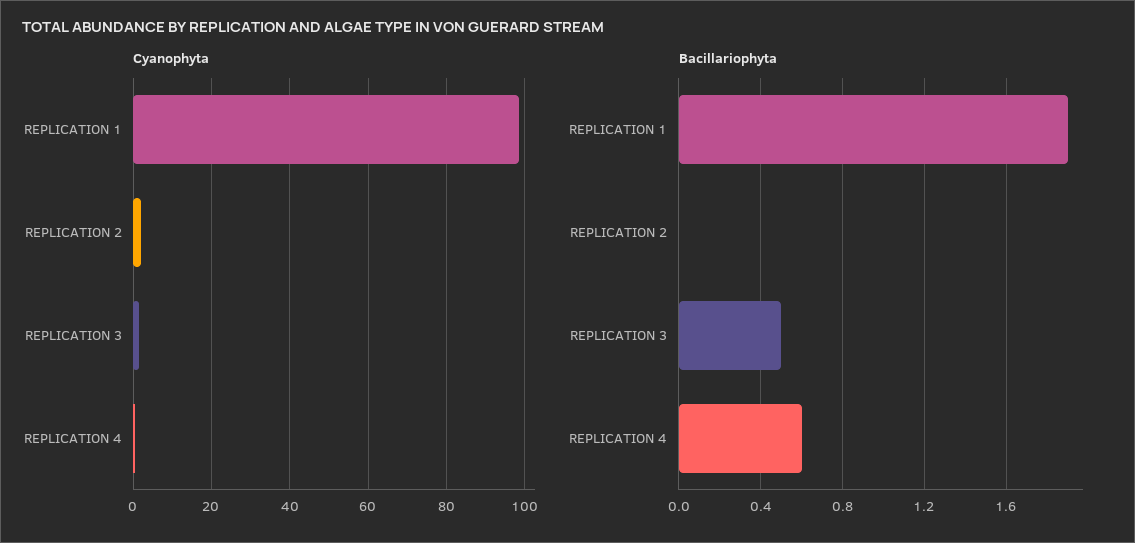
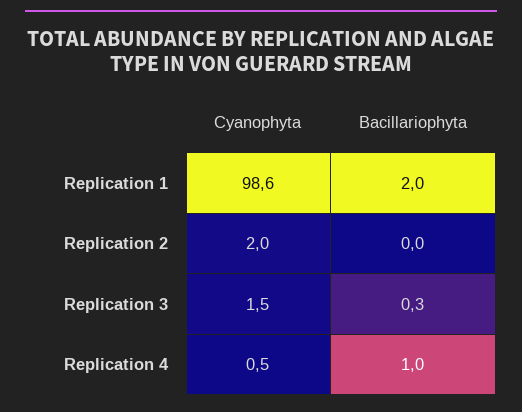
  {
    "Cyanophyta": {
      "REPLICATION 1": 98.6,
      "REPLICATION 2": 2,
      "REPLICATION 3": 1.5,
      "REPLICATION 4": 0.5
    },
    "Bacillariophyta": {
-     "REPLICATION 1": 1.9,
+     "REPLICATION 1": 2,
      "REPLICATION 2": 0,
-     "REPLICATION 3": 0.5,
+     "REPLICATION 3": 0.3,
-     "REPLICATION 4": 0.6
+     "REPLICATION 4": 1
    }
  }

